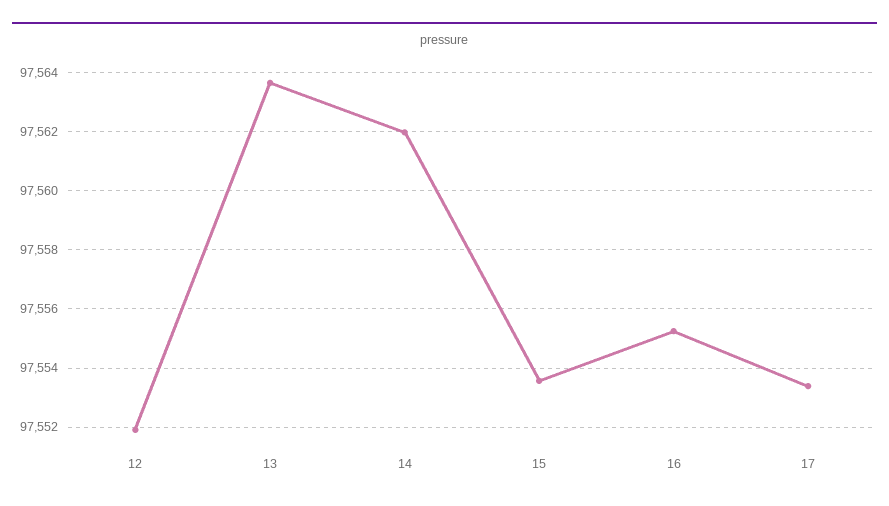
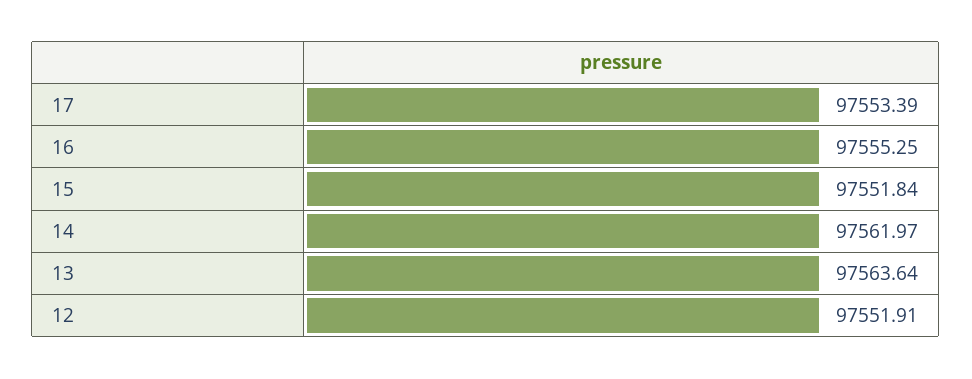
  {
    "12": 97551.91,
    "13": 97563.64,
    "14": 97561.97,
-   "15": 97553.5,
+   "15": 97551.84,
    "16": 97555.25,
    "17": 97553.39
  }

